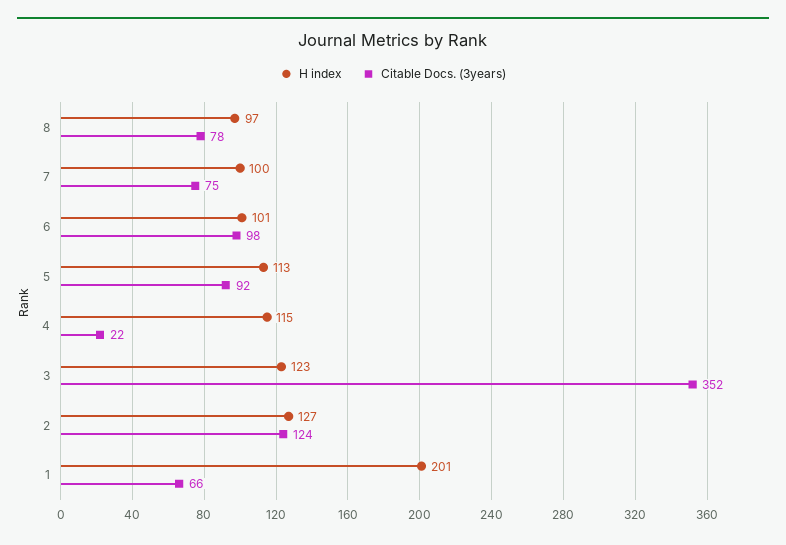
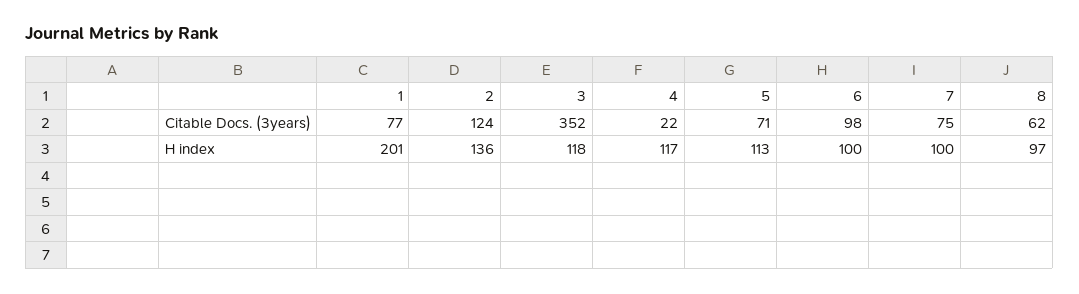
  {
    "H index": {
      "8": 97,
      "7": 100,
-     "6": 101,
+     "6": 100,
      "5": 113,
-     "4": 115,
+     "4": 117,
-     "3": 123,
+     "3": 118,
-     "2": 127,
+     "2": 136,
      "1": 201
    },
    "Citable Docs. (3years)": {
-     "8": 78,
+     "8": 62,
      "7": 75,
      "6": 98,
-     "5": 92,
+     "5": 71,
      "4": 22,
      "3": 352,
      "2": 124,
-     "1": 66
+     "1": 77
    }
  }

